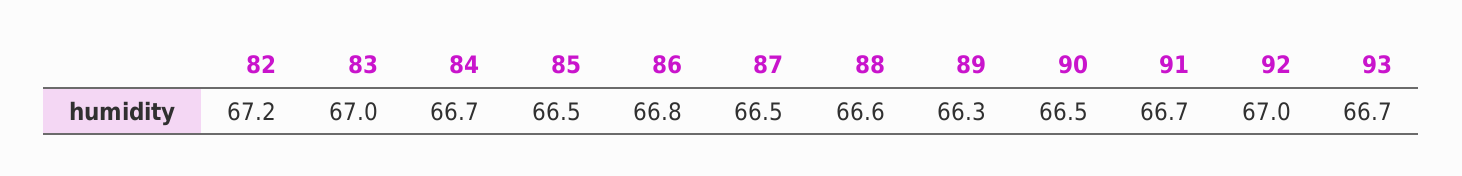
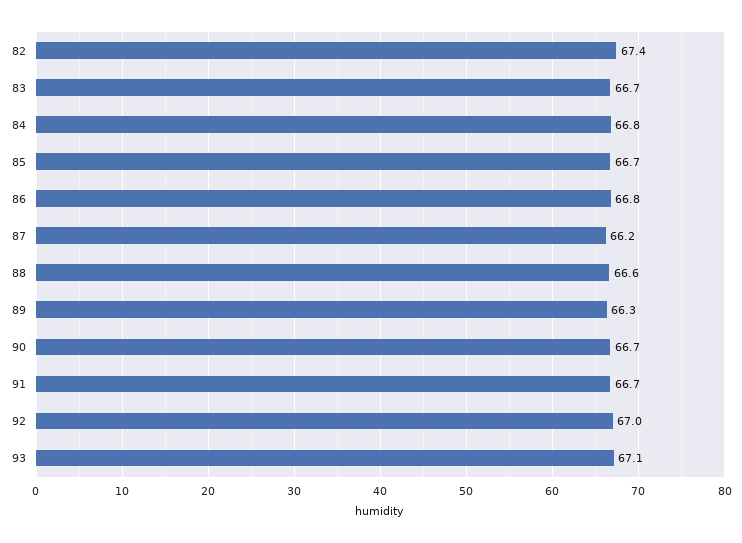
  {
-   "82": 67.2,
+   "82": 67.4,
-   "83": 67,
+   "83": 66.7,
-   "84": 66.7,
+   "84": 66.8,
-   "85": 66.5,
+   "85": 66.7,
    "86": 66.8,
-   "87": 66.5,
+   "87": 66.2,
    "88": 66.6,
    "89": 66.3,
-   "90": 66.5,
+   "90": 66.7,
    "91": 66.7,
    "92": 67,
-   "93": 66.7
+   "93": 67.1
  }

